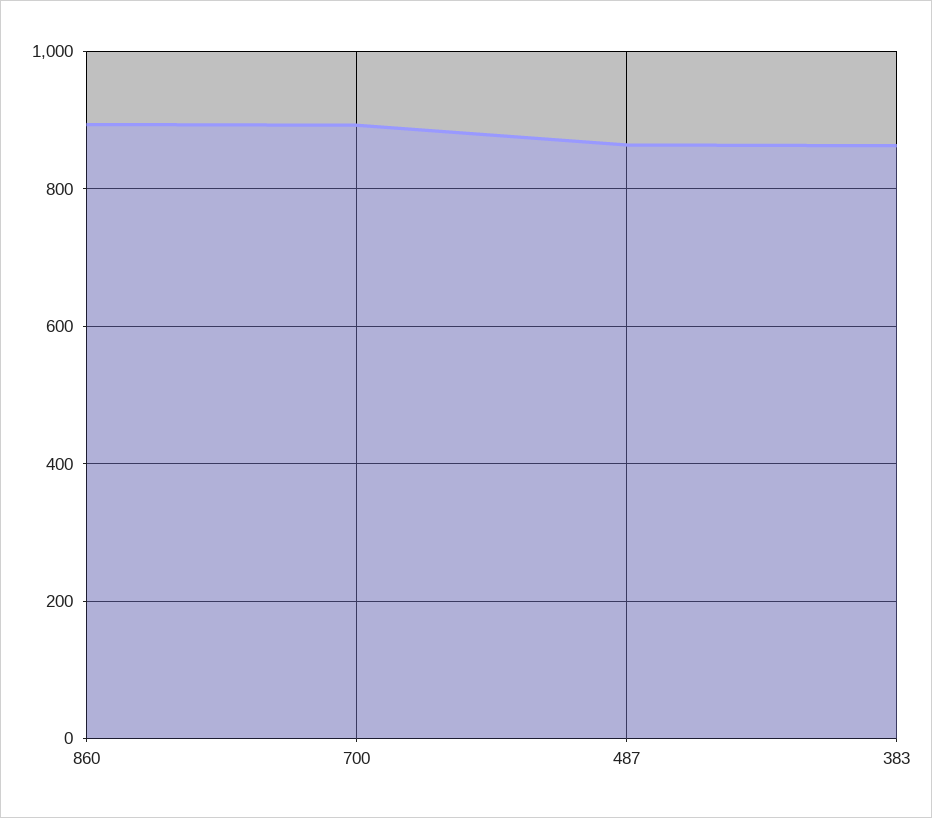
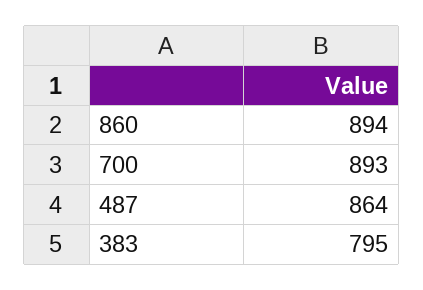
  {
    "860": 894,
    "700": 893,
    "487": 864,
-   "383": 860
+   "383": 795
  }

